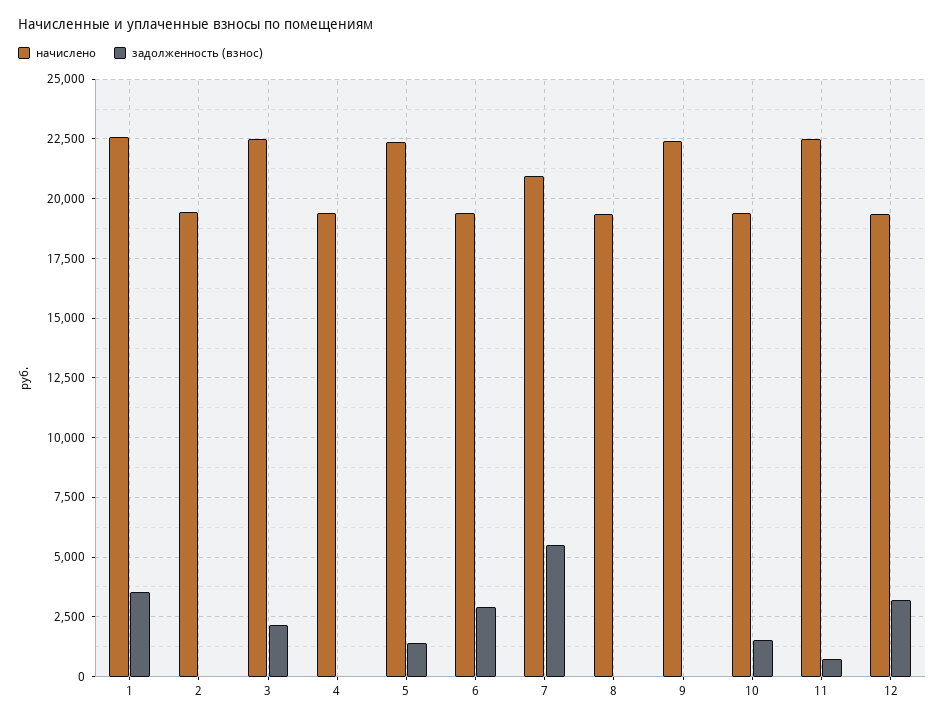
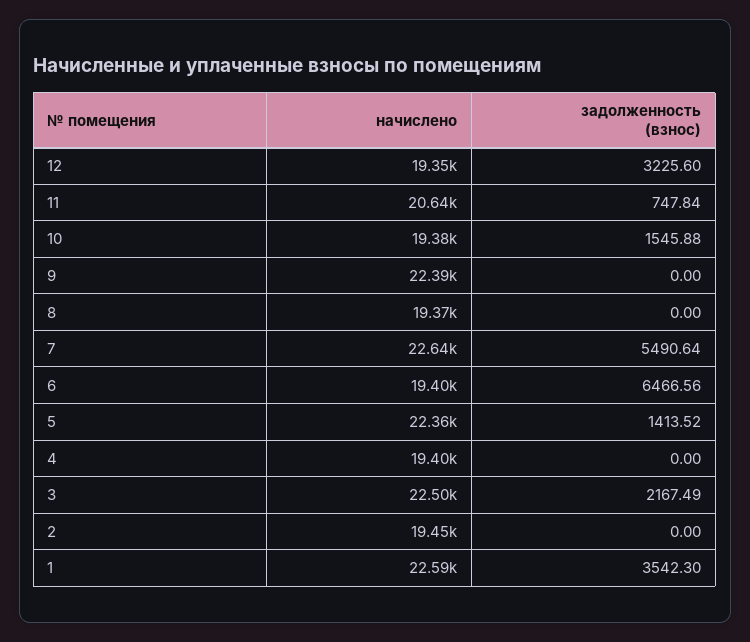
  {
    "начислено": {
      "1": 22590,
      "2": 19450,
      "3": 22500,
      "4": 19400,
      "5": 22360,
      "6": 19400,
-     "7": 21000,
+     "7": 22640,
      "8": 19370,
      "9": 22390,
      "10": 19380,
-     "11": 22500,
+     "11": 20640,
      "12": 19350
    },
    "задолженность (взнос)": {
      "1": 3542.3,
      "2": 0,
      "3": 2167.49,
      "4": 0,
      "5": 1413.52,
-     "6": 3000,
+     "6": 6466.56,
      "7": 5490.64,
      "8": 0,
      "9": 0,
      "10": 1545.88,
      "11": 747.84,
      "12": 3225.6
    }
  }

